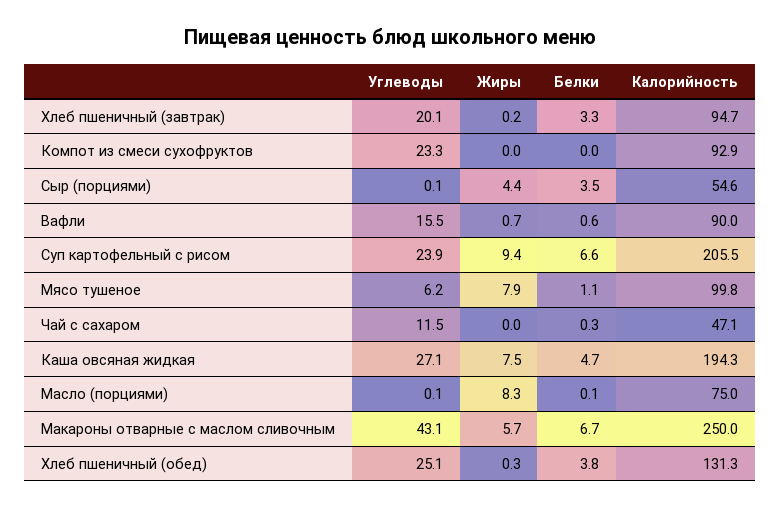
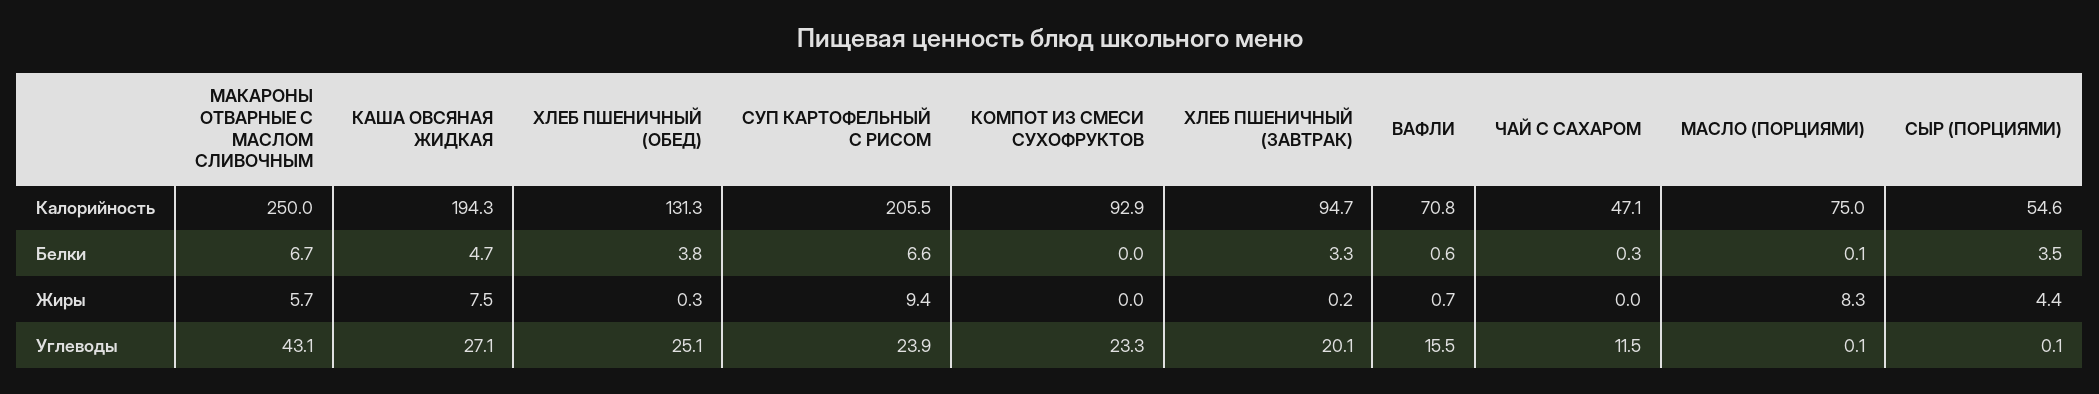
  {
    "Углеводы": {
      "Хлеб пшеничный (завтрак)": 20.1,
      "Компот из смеси сухофруктов": 23.3,
      "Сыр (порциями)": 0.1,
      "Вафли": 15.5,
      "Суп картофельный с рисом": 23.9,
-     "Мясо тушеное": 6.2,
      "Чай с сахаром": 11.5,
      "Каша овсяная жидкая": 27.1,
      "Масло (порциями)": 0.1,
      "Макароны отварные с маслом сливочным": 43.1,
      "Хлеб пшеничный (обед)": 25.1
    },
    "Жиры": {
      "Хлеб пшеничный (завтрак)": 0.2,
      "Компот из смеси сухофруктов": 0,
      "Сыр (порциями)": 4.4,
      "Вафли": 0.7,
      "Суп картофельный с рисом": 9.4,
-     "Мясо тушеное": 7.9,
      "Чай с сахаром": 0,
      "Каша овсяная жидкая": 7.5,
      "Масло (порциями)": 8.3,
      "Макароны отварные с маслом сливочным": 5.7,
      "Хлеб пшеничный (обед)": 0.3
    },
    "Белки": {
      "Хлеб пшеничный (завтрак)": 3.3,
      "Компот из смеси сухофруктов": 0,
      "Сыр (порциями)": 3.5,
      "Вафли": 0.6,
      "Суп картофельный с рисом": 6.6,
-     "Мясо тушеное": 1.1,
      "Чай с сахаром": 0.3,
      "Каша овсяная жидкая": 4.7,
      "Масло (порциями)": 0.1,
      "Макароны отварные с маслом сливочным": 6.7,
      "Хлеб пшеничный (обед)": 3.8
    },
    "Калорийность": {
      "Хлеб пшеничный (завтрак)": 94.7,
      "Компот из смеси сухофруктов": 92.9,
      "Сыр (порциями)": 54.6,
-     "Вафли": 90,
+     "Вафли": 70.8,
      "Суп картофельный с рисом": 205.5,
-     "Мясо тушеное": 99.8,
      "Чай с сахаром": 47.1,
      "Каша овсяная жидкая": 194.3,
      "Масло (порциями)": 75,
      "Макароны отварные с маслом сливочным": 250,
      "Хлеб пшеничный (обед)": 131.3
    }
  }

